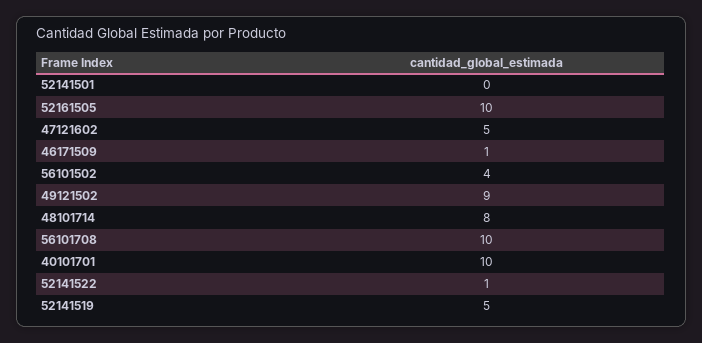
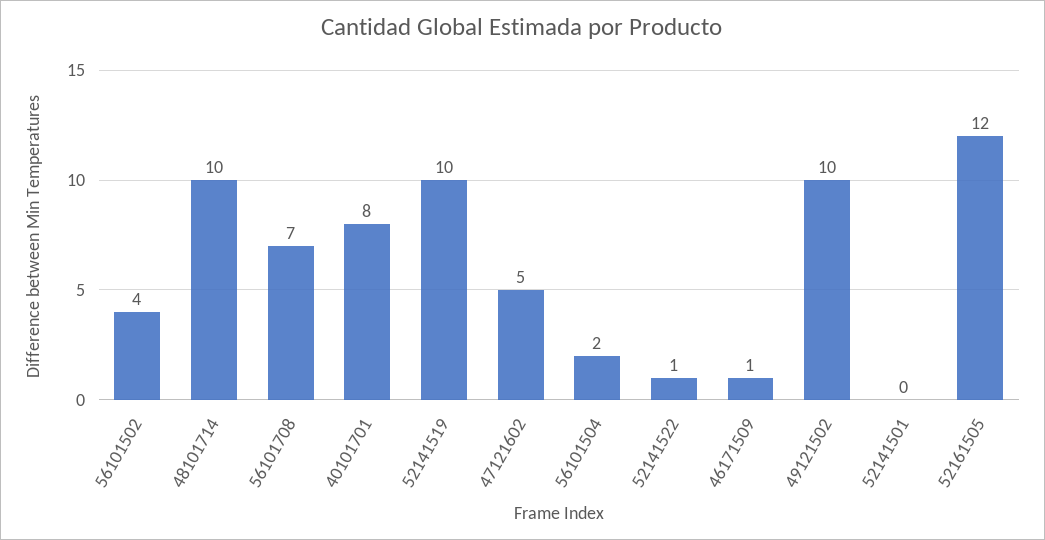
  {
    "52141501": 0,
-   "52161505": 10,
+   "52161505": 12,
    "47121602": 5,
    "46171509": 1,
    "56101502": 4,
-   "49121502": 9,
+   "49121502": 10,
-   "48101714": 8,
+   "48101714": 10,
-   "56101708": 10,
+   "56101708": 7,
-   "40101701": 10,
+   "40101701": 8,
    "52141522": 1,
-   "52141519": 5
+   "52141519": 10,
+   "56101504": 2
  }

